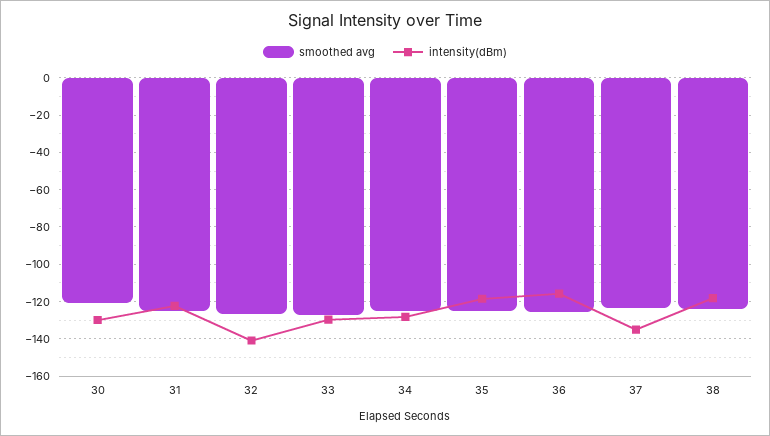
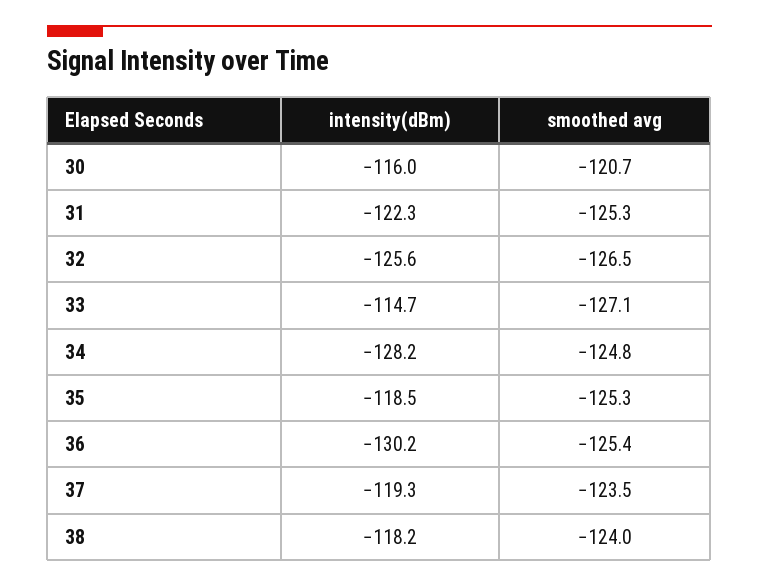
  {
    "smoothed avg": {
      "30": -120.7,
      "31": -125.3,
      "32": -126.5,
      "33": -127.1,
      "34": -124.8,
      "35": -125.3,
      "36": -125.4,
      "37": -123.5,
      "38": -124
    },
    "intensity(dBm)": {
-     "30": -130,
+     "30": -116,
      "31": -122.3,
-     "32": -140,
+     "32": -125.6,
-     "33": -130,
+     "33": -114.7,
      "34": -128.2,
      "35": -118.5,
-     "36": -115,
+     "36": -130.2,
-     "37": -135,
+     "37": -119.3,
      "38": -118.2
    }
  }

